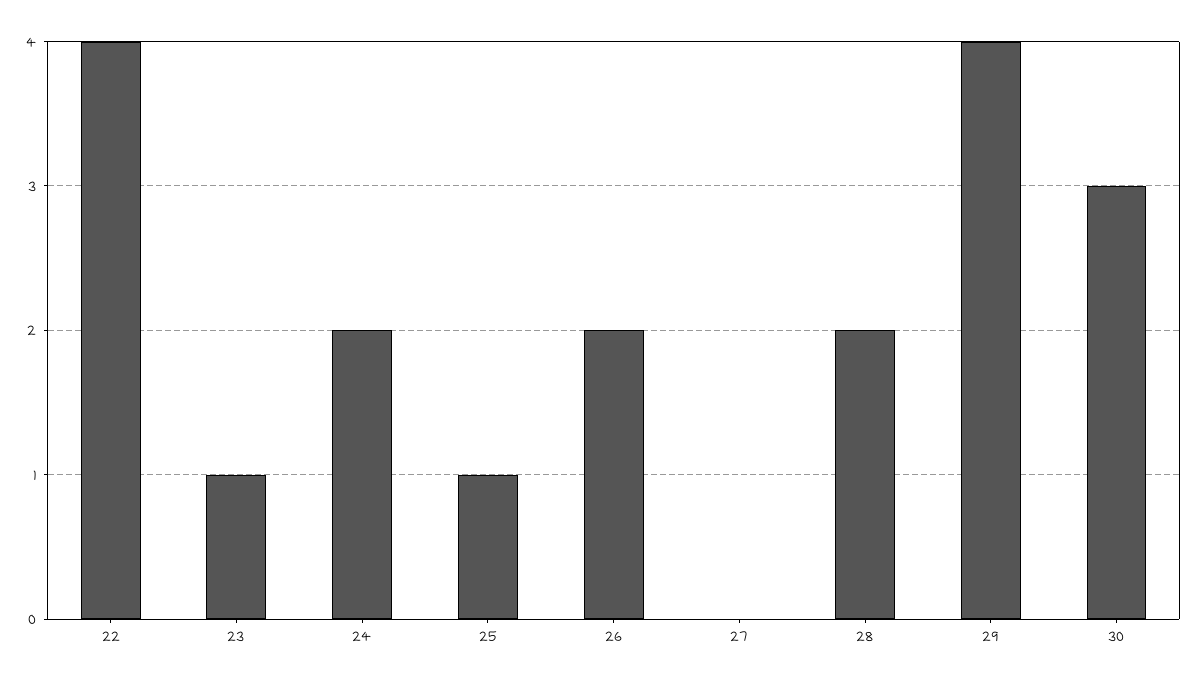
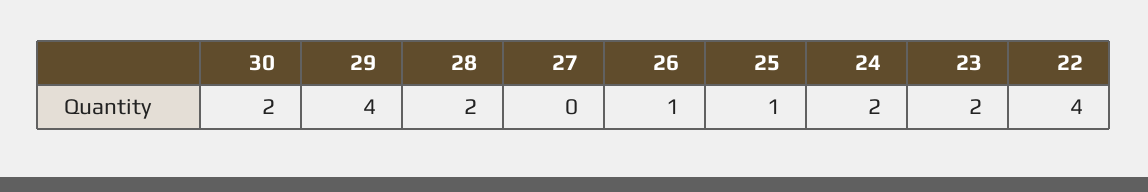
  {
    "22": 4,
-   "23": 1,
+   "23": 2,
    "24": 2,
    "25": 1,
-   "26": 2,
+   "26": 1,
    "27": 0,
    "28": 2,
    "29": 4,
-   "30": 3
+   "30": 2
  }

